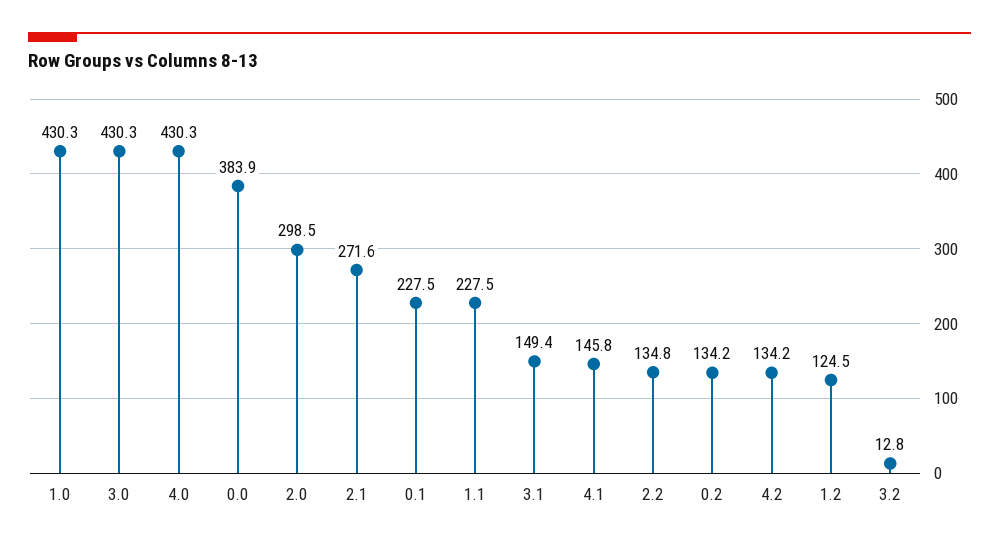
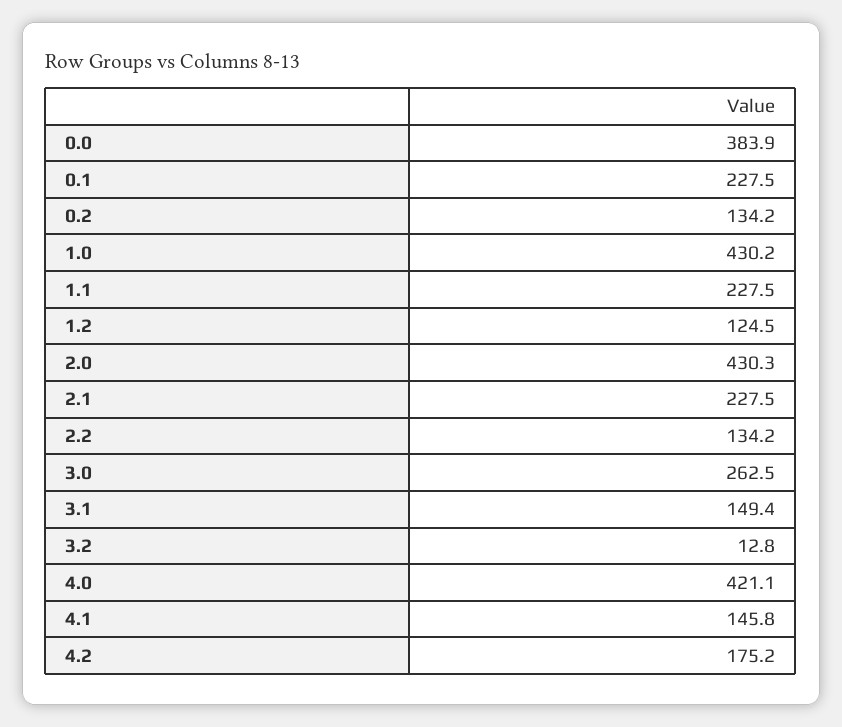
  {
-   "1.0": 430.3,
+   "1.0": 430.2,
-   "3.0": 430.3,
+   "3.0": 262.5,
-   "4.0": 430.3,
+   "4.0": 421.1,
    "0.0": 383.9,
-   "2.0": 298.5,
+   "2.0": 430.3,
-   "2.1": 271.6,
+   "2.1": 227.5,
    "0.1": 227.5,
    "1.1": 227.5,
    "3.1": 149.4,
    "4.1": 145.8,
-   "2.2": 134.8,
+   "2.2": 134.2,
    "0.2": 134.2,
-   "4.2": 134.2,
+   "4.2": 175.2,
    "1.2": 124.5,
    "3.2": 12.8
  }

